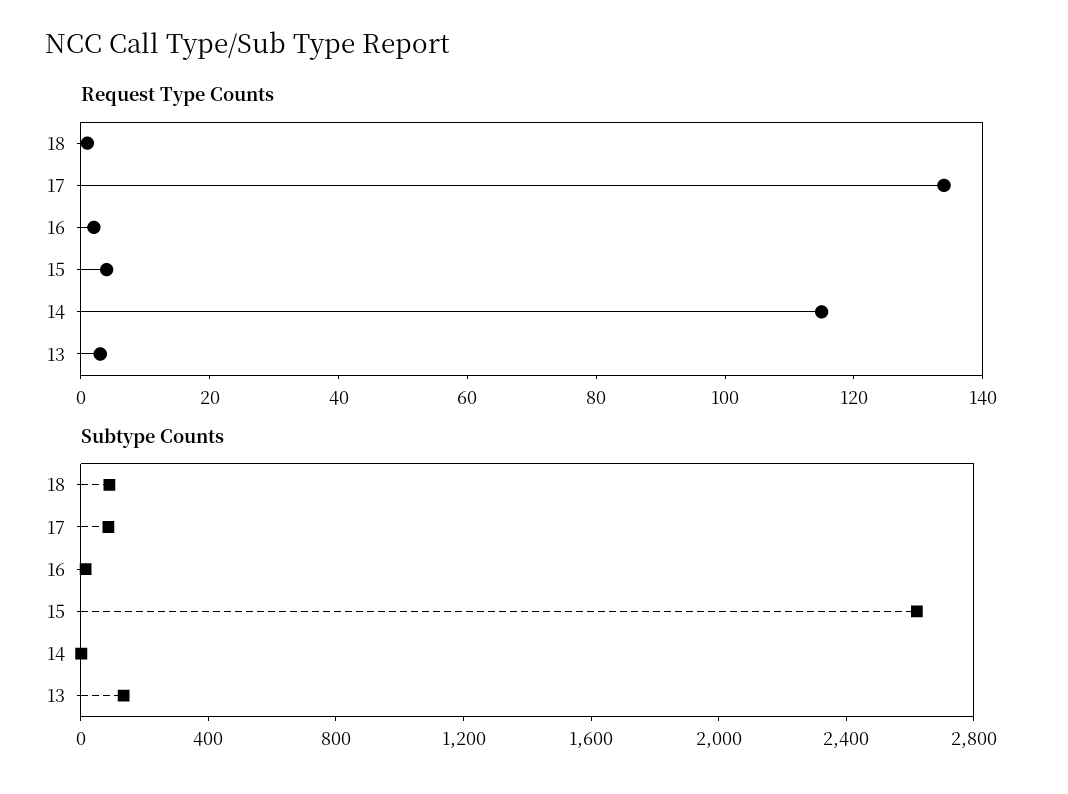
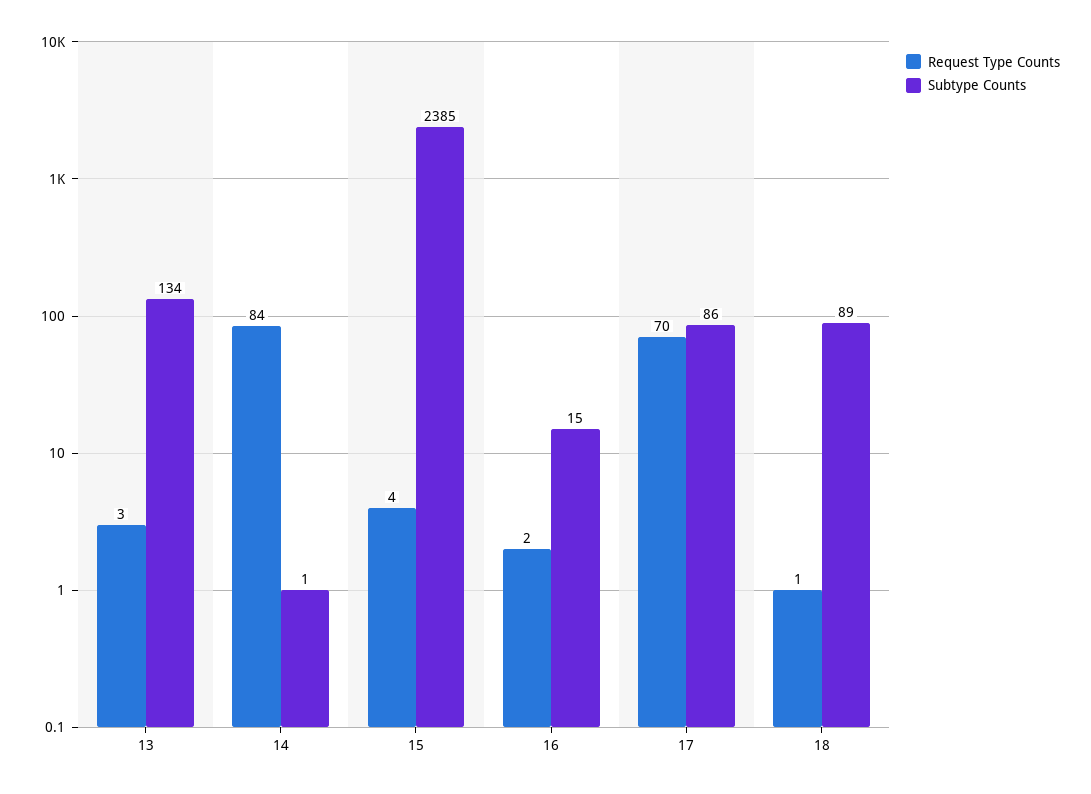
  {
    "Request Type Counts": {
      "18": 1,
-     "17": 135,
+     "17": 70,
      "16": 2,
      "15": 4,
-     "14": 115,
+     "14": 84,
      "13": 3
    },
    "Subtype Counts": {
      "18": 89,
      "17": 86,
      "16": 15,
-     "15": 2600,
+     "15": 2385,
      "14": 1,
      "13": 134
    }
  }

